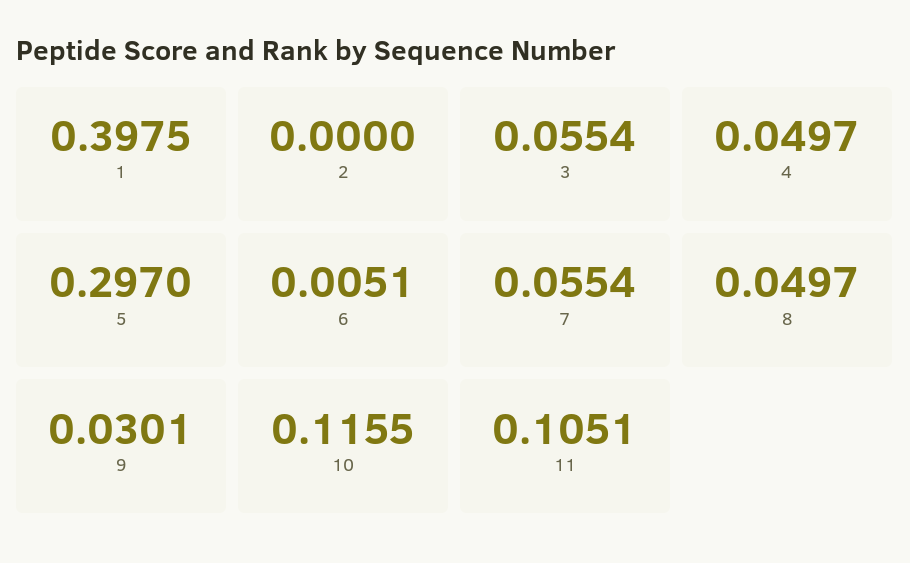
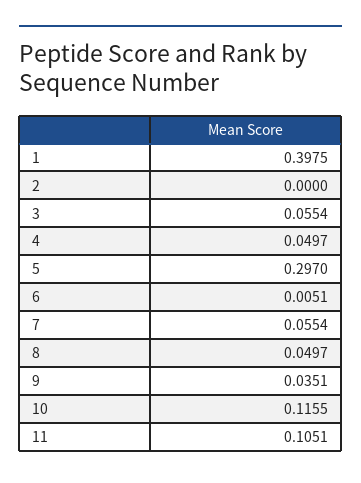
  {
    "1": 0.3975,
    "2": 0,
    "3": 0.0554,
    "4": 0.0497,
    "5": 0.297,
    "6": 0.0051,
    "7": 0.0554,
    "8": 0.0497,
-   "9": 0.0301,
+   "9": 0.0351,
    "10": 0.1155,
    "11": 0.1051
  }

